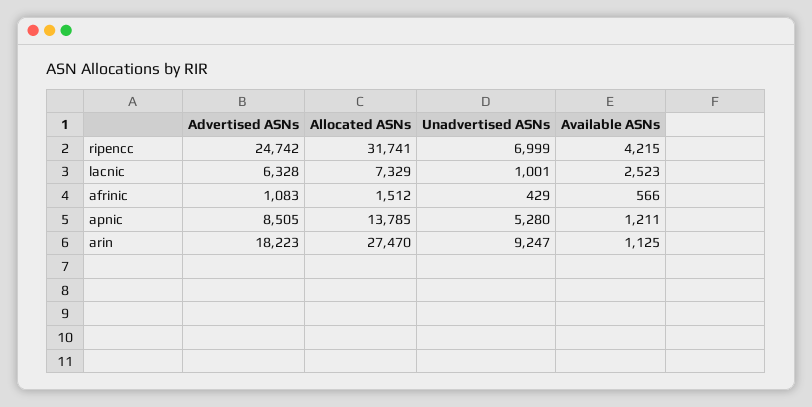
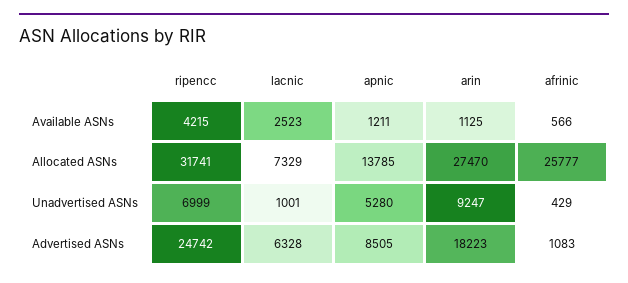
  {
    "Advertised ASNs": {
      "ripencc": 24742,
      "lacnic": 6328,
      "afrinic": 1083,
      "apnic": 8505,
      "arin": 18223
    },
    "Allocated ASNs": {
      "ripencc": 31741,
      "lacnic": 7329,
-     "afrinic": 1512,
+     "afrinic": 25777,
      "apnic": 13785,
      "arin": 27470
    },
    "Unadvertised ASNs": {
      "ripencc": 6999,
      "lacnic": 1001,
      "afrinic": 429,
      "apnic": 5280,
      "arin": 9247
    },
    "Available ASNs": {
      "ripencc": 4215,
      "lacnic": 2523,
      "afrinic": 566,
      "apnic": 1211,
      "arin": 1125
    }
  }

